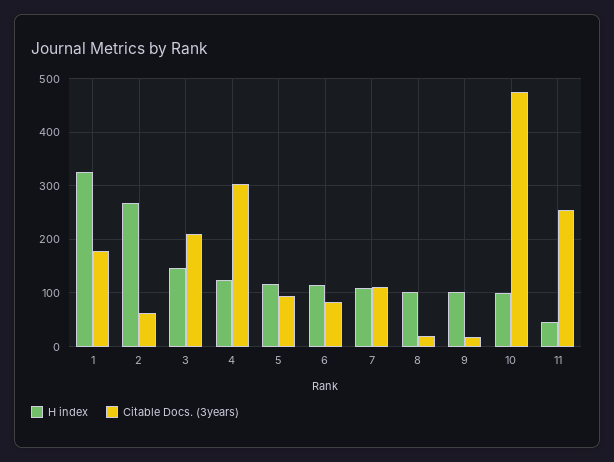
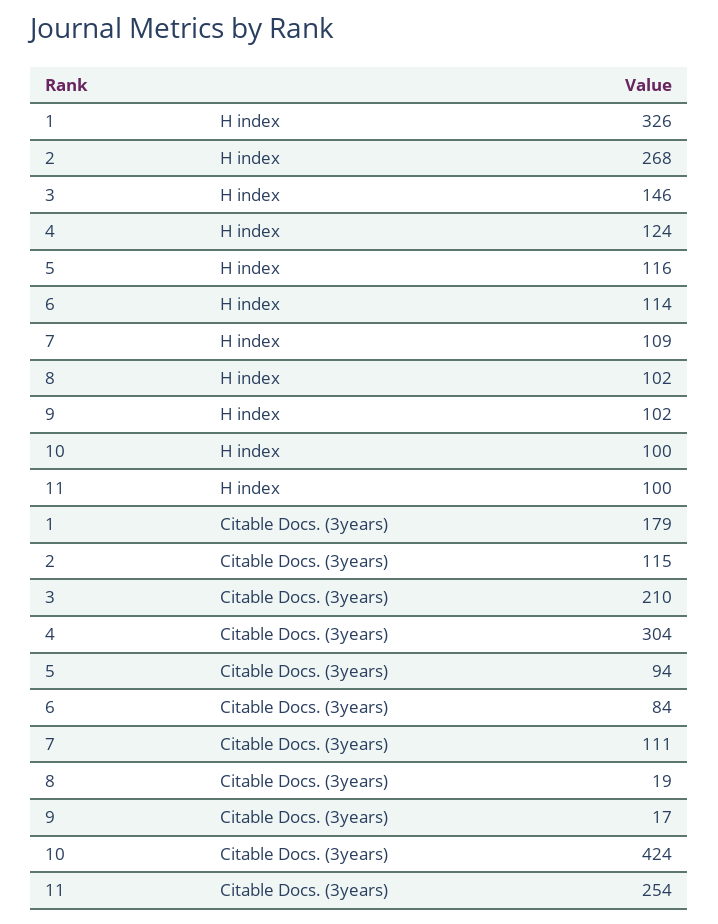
  {
    "H index": {
      "1": 326,
      "2": 268,
      "3": 146,
      "4": 124,
      "5": 116,
      "6": 114,
      "7": 109,
      "8": 102,
      "9": 102,
      "10": 100,
-     "11": 40
+     "11": 100
    },
    "Citable Docs. (3years)": {
      "1": 179,
-     "2": 60,
+     "2": 115,
      "3": 210,
      "4": 304,
      "5": 94,
      "6": 84,
      "7": 111,
      "8": 19,
      "9": 17,
-     "10": 480,
+     "10": 424,
      "11": 254
    }
  }

